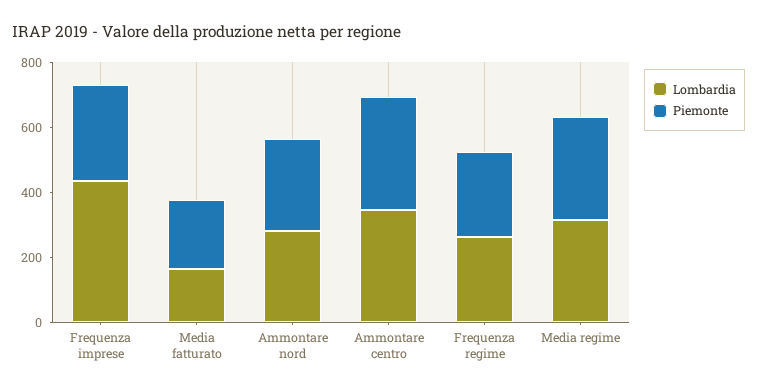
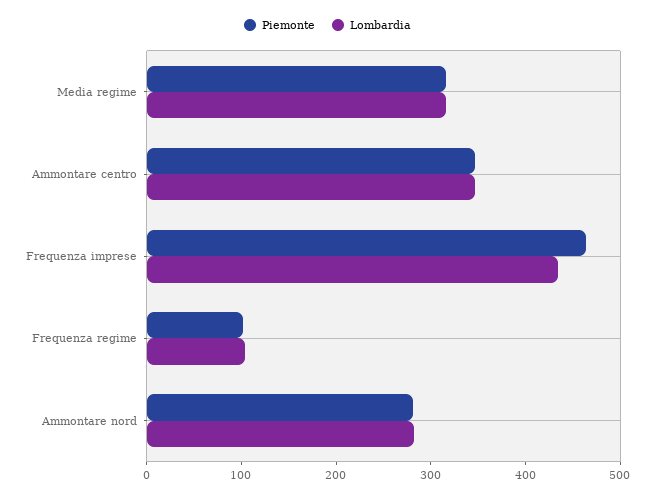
  {
    "Lombardia": {
      "Frequenza imprese": 440,
-     "Media fatturato": 150,
      "Ammontare nord": 280,
      "Ammontare centro": 340,
-     "Frequenza regime": 250,
+     "Frequenza regime": 100,
      "Media regime": 320
    },
    "Piemonte": {
-     "Frequenza imprese": 300,
+     "Frequenza imprese": 460,
-     "Media fatturato": 200,
      "Ammontare nord": 280,
      "Ammontare centro": 340,
-     "Frequenza regime": 250,
+     "Frequenza regime": 100,
      "Media regime": 320
    }
  }

